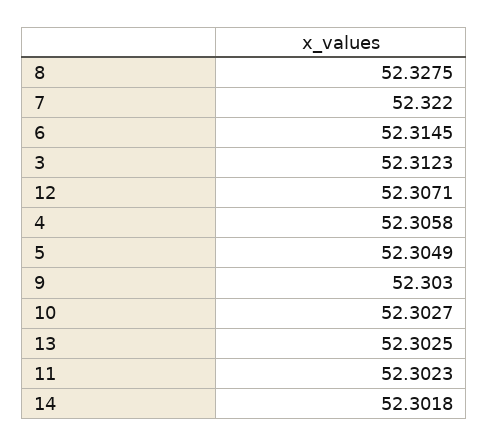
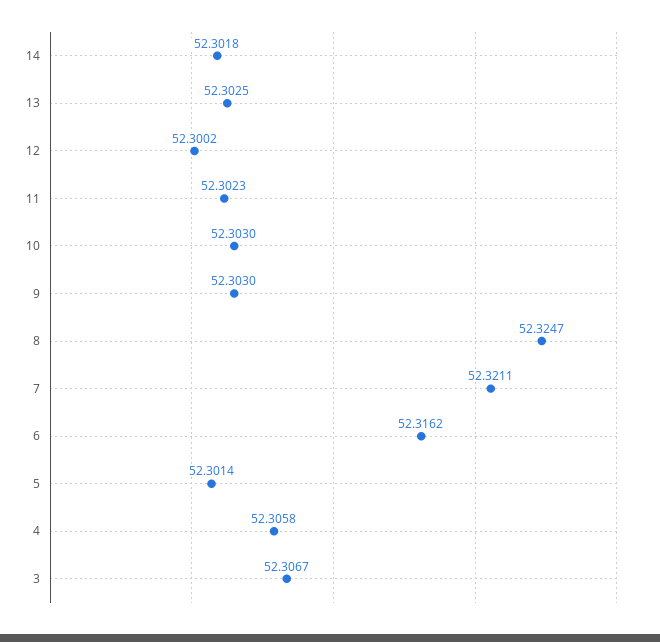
  {
-   "8": 52.3275,
+   "8": 52.3247,
-   "7": 52.322,
+   "7": 52.3211,
-   "6": 52.3145,
+   "6": 52.3162,
-   "3": 52.3123,
+   "3": 52.3067,
-   "12": 52.3071,
+   "12": 52.3002,
    "4": 52.3058,
-   "5": 52.3049,
+   "5": 52.3014,
    "9": 52.303,
-   "10": 52.3027,
+   "10": 52.303,
    "13": 52.3025,
    "11": 52.3023,
    "14": 52.3018
  }

